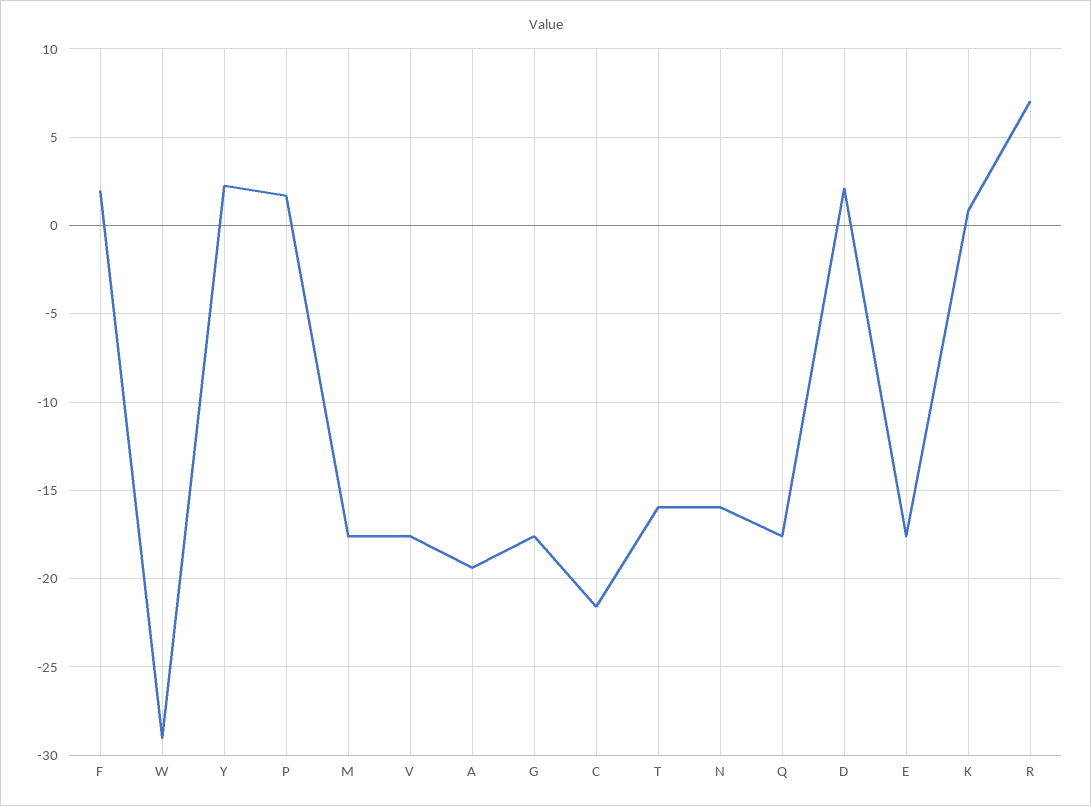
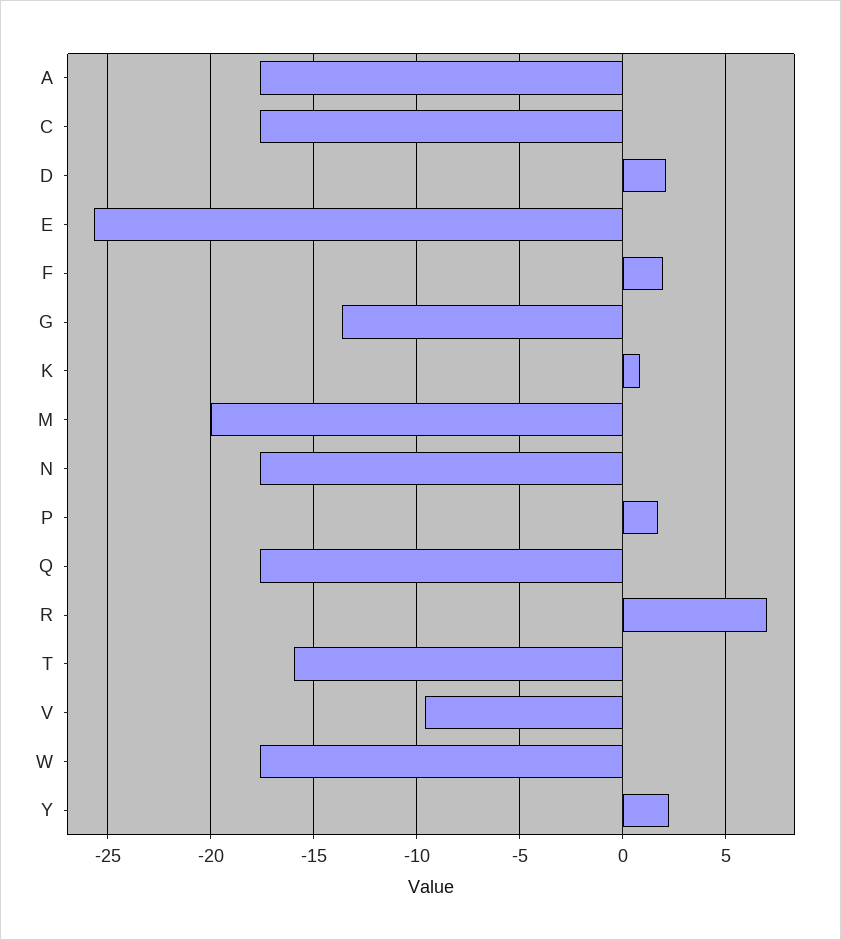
  {
    "F": 2,
-   "W": -29,
+   "W": -17.5,
    "Y": 2.5,
    "P": 1.5,
-   "M": -17.5,
+   "M": -20,
-   "V": -17.5,
+   "V": -9.5,
-   "A": -19.5,
+   "A": -17.5,
-   "G": -17.5,
+   "G": -13.5,
-   "C": -21.5,
+   "C": -17.5,
    "T": -16,
-   "N": -16,
+   "N": -17.5,
    "Q": -17.5,
    "D": 2,
-   "E": -17.5,
+   "E": -25.5,
    "K": 1,
    "R": 7
  }

